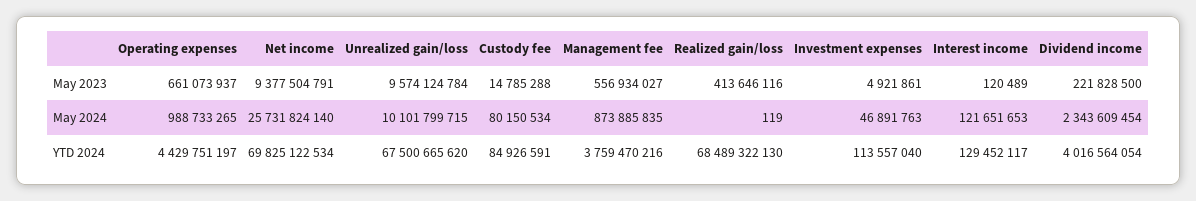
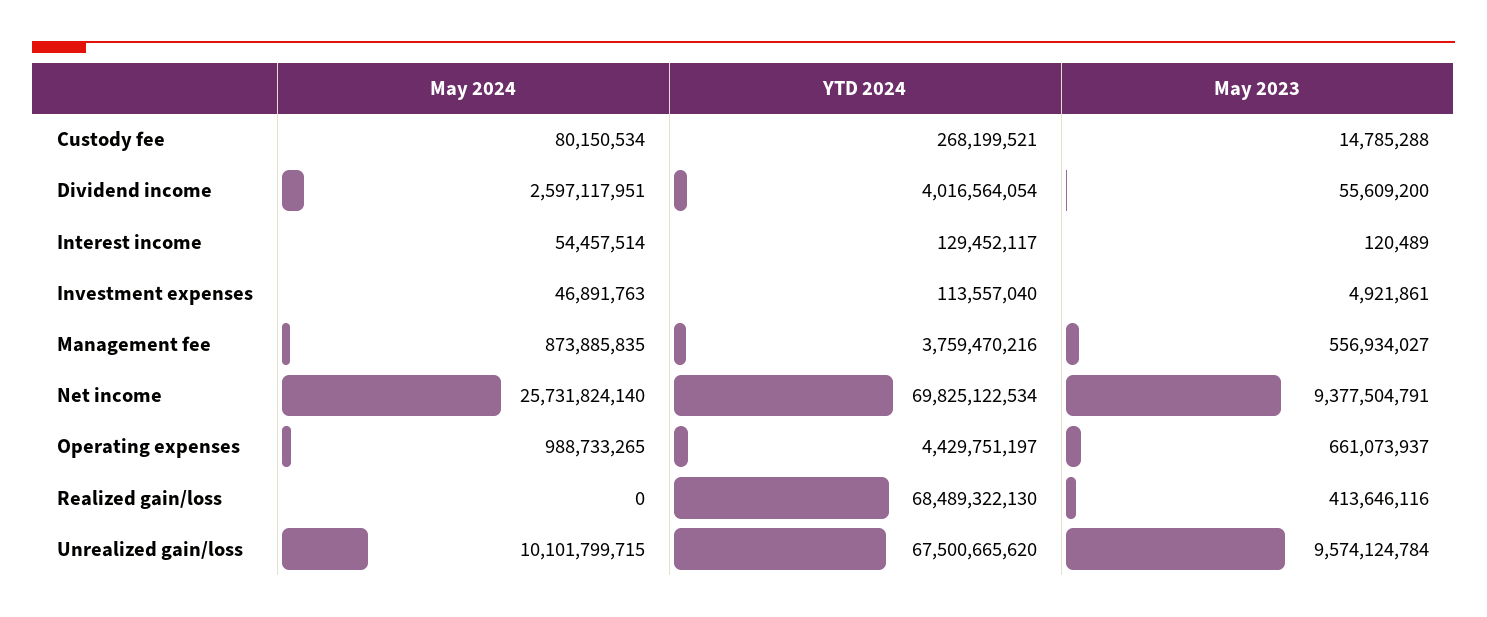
  {
    "Operating expenses": {
      "May 2023": 661073937,
      "May 2024": 988733265,
      "YTD 2024": 4429751197
    },
    "Net income": {
      "May 2023": 9377504791,
      "May 2024": 25731824140,
      "YTD 2024": 69825122534
    },
    "Unrealized gain/loss": {
      "May 2023": 9574124784,
      "May 2024": 10101799715,
      "YTD 2024": 67500665620
    },
    "Custody fee": {
      "May 2023": 14785288,
      "May 2024": 80150534,
-     "YTD 2024": 84926591
+     "YTD 2024": 268199521
    },
    "Management fee": {
      "May 2023": 556934027,
      "May 2024": 873885835,
      "YTD 2024": 3759470216
    },
    "Realized gain/loss": {
      "May 2023": 413646116,
-     "May 2024": 119,
+     "May 2024": 0,
      "YTD 2024": 68489322130
    },
    "Investment expenses": {
      "May 2023": 4921861,
      "May 2024": 46891763,
      "YTD 2024": 113557040
    },
    "Interest income": {
      "May 2023": 120489,
-     "May 2024": 121651653,
+     "May 2024": 54457514,
      "YTD 2024": 129452117
    },
    "Dividend income": {
-     "May 2023": 221828500,
+     "May 2023": 55609200,
-     "May 2024": 2343609454,
+     "May 2024": 2597117951,
      "YTD 2024": 4016564054
    }
  }

